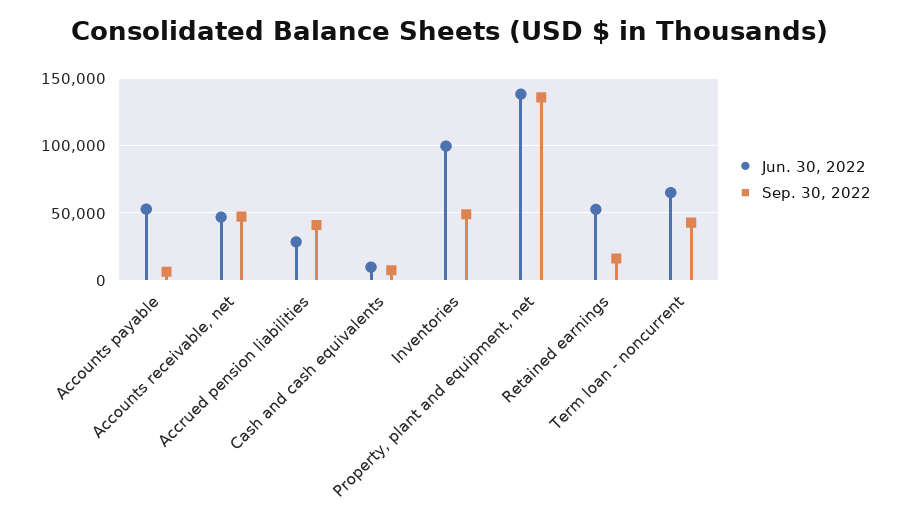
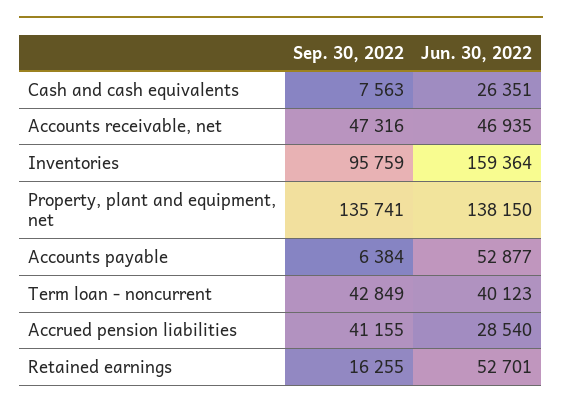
  {
    "Jun. 30, 2022": {
      "Accounts payable": 52877,
      "Accounts receivable, net": 46935,
      "Accrued pension liabilities": 28540,
-     "Cash and cash equivalents": 10000,
+     "Cash and cash equivalents": 26351,
-     "Inventories": 100000,
+     "Inventories": 159364,
      "Property, plant and equipment, net": 138150,
      "Retained earnings": 52701,
-     "Term loan - noncurrent": 65000
+     "Term loan - noncurrent": 40123
    },
    "Sep. 30, 2022": {
      "Accounts payable": 6384,
      "Accounts receivable, net": 47316,
      "Accrued pension liabilities": 41155,
      "Cash and cash equivalents": 7563,
-     "Inventories": 50000,
+     "Inventories": 95759,
      "Property, plant and equipment, net": 135741,
      "Retained earnings": 16255,
      "Term loan - noncurrent": 42849
    }
  }

